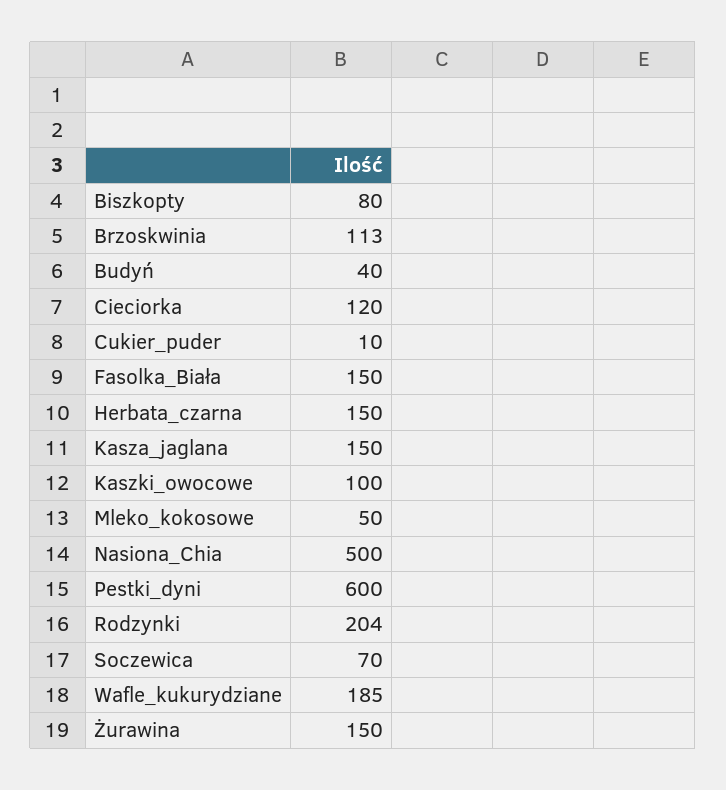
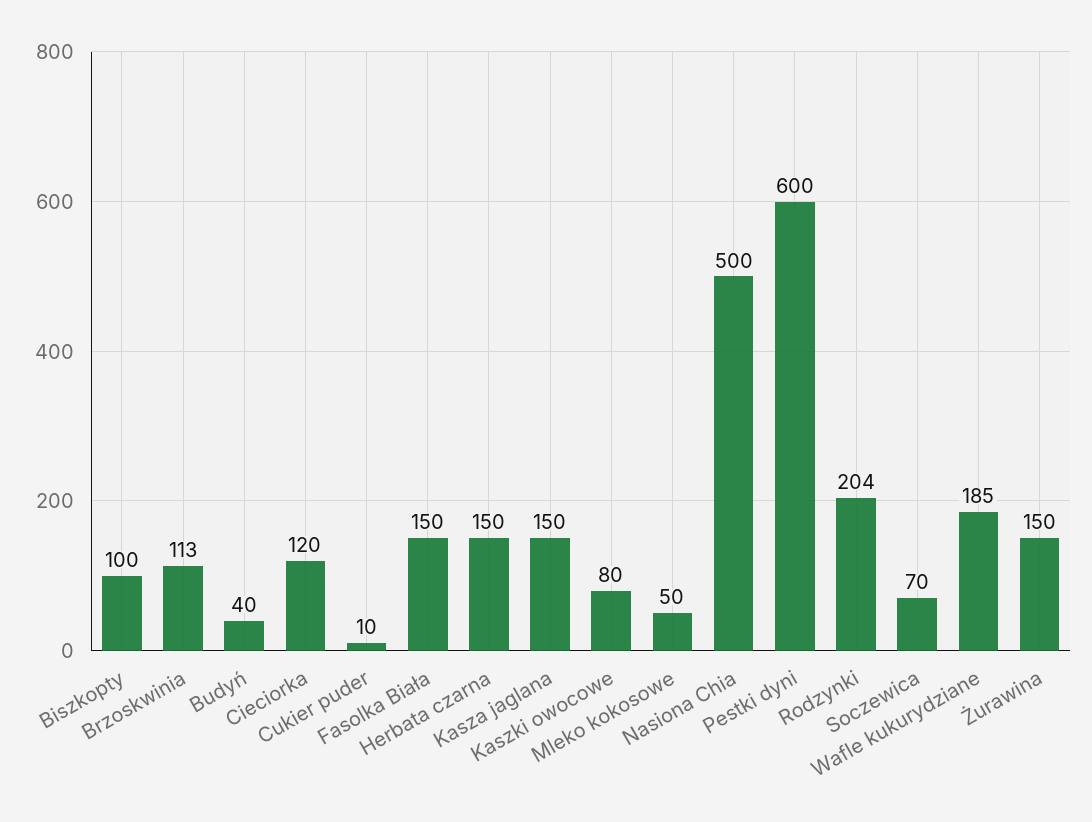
  {
-   "Biszkopty": 80,
+   "Biszkopty": 100,
    "Brzoskwinia": 113,
    "Budyń": 40,
    "Cieciorka": 120,
    "Cukier_puder": 10,
    "Fasolka_Biała": 150,
    "Herbata_czarna": 150,
    "Kasza_jaglana": 150,
-   "Kaszki_owocowe": 100,
+   "Kaszki_owocowe": 80,
    "Mleko_kokosowe": 50,
    "Nasiona_Chia": 500,
    "Pestki_dyni": 600,
    "Rodzynki": 204,
    "Soczewica": 70,
    "Wafle_kukurydziane": 185,
    "Żurawina": 150
  }

